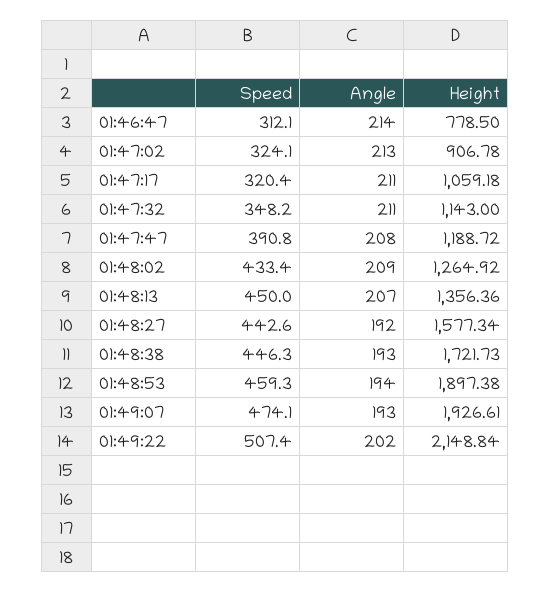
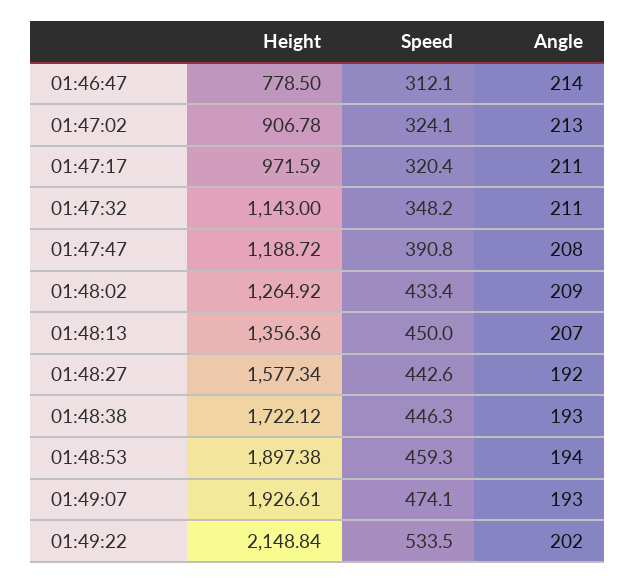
  {
    "Speed": {
      "01:46:47": 312.1,
      "01:47:02": 324.1,
      "01:47:17": 320.4,
      "01:47:32": 348.2,
      "01:47:47": 390.8,
      "01:48:02": 433.4,
      "01:48:13": 450,
      "01:48:27": 442.6,
      "01:48:38": 446.3,
      "01:48:53": 459.3,
      "01:49:07": 474.1,
-     "01:49:22": 507.4
+     "01:49:22": 533.5
    },
    "Angle": {
      "01:46:47": 214,
      "01:47:02": 213,
      "01:47:17": 211,
      "01:47:32": 211,
      "01:47:47": 208,
      "01:48:02": 209,
      "01:48:13": 207,
      "01:48:27": 192,
      "01:48:38": 193,
      "01:48:53": 194,
      "01:49:07": 193,
      "01:49:22": 202
    },
    "Height": {
      "01:46:47": 778.5,
      "01:47:02": 906.78,
-     "01:47:17": 1059.18,
+     "01:47:17": 971.59,
      "01:47:32": 1143,
      "01:47:47": 1188.72,
      "01:48:02": 1264.92,
      "01:48:13": 1356.36,
      "01:48:27": 1577.34,
-     "01:48:38": 1721.73,
+     "01:48:38": 1722.12,
      "01:48:53": 1897.38,
      "01:49:07": 1926.61,
      "01:49:22": 2148.84
    }
  }

